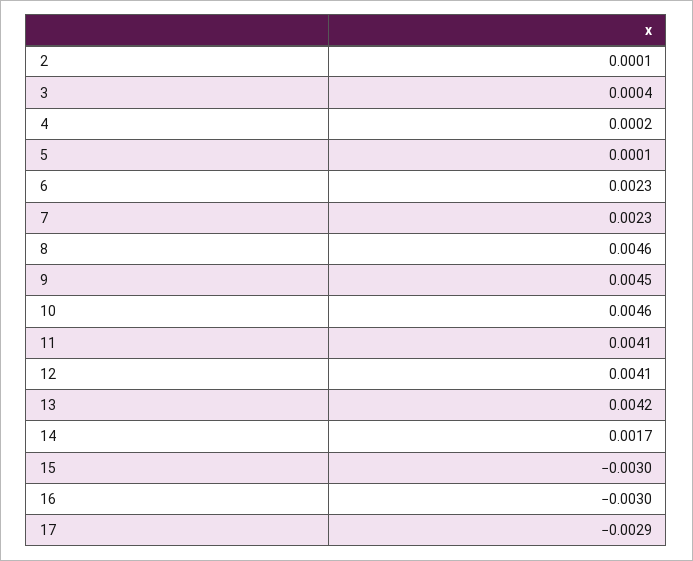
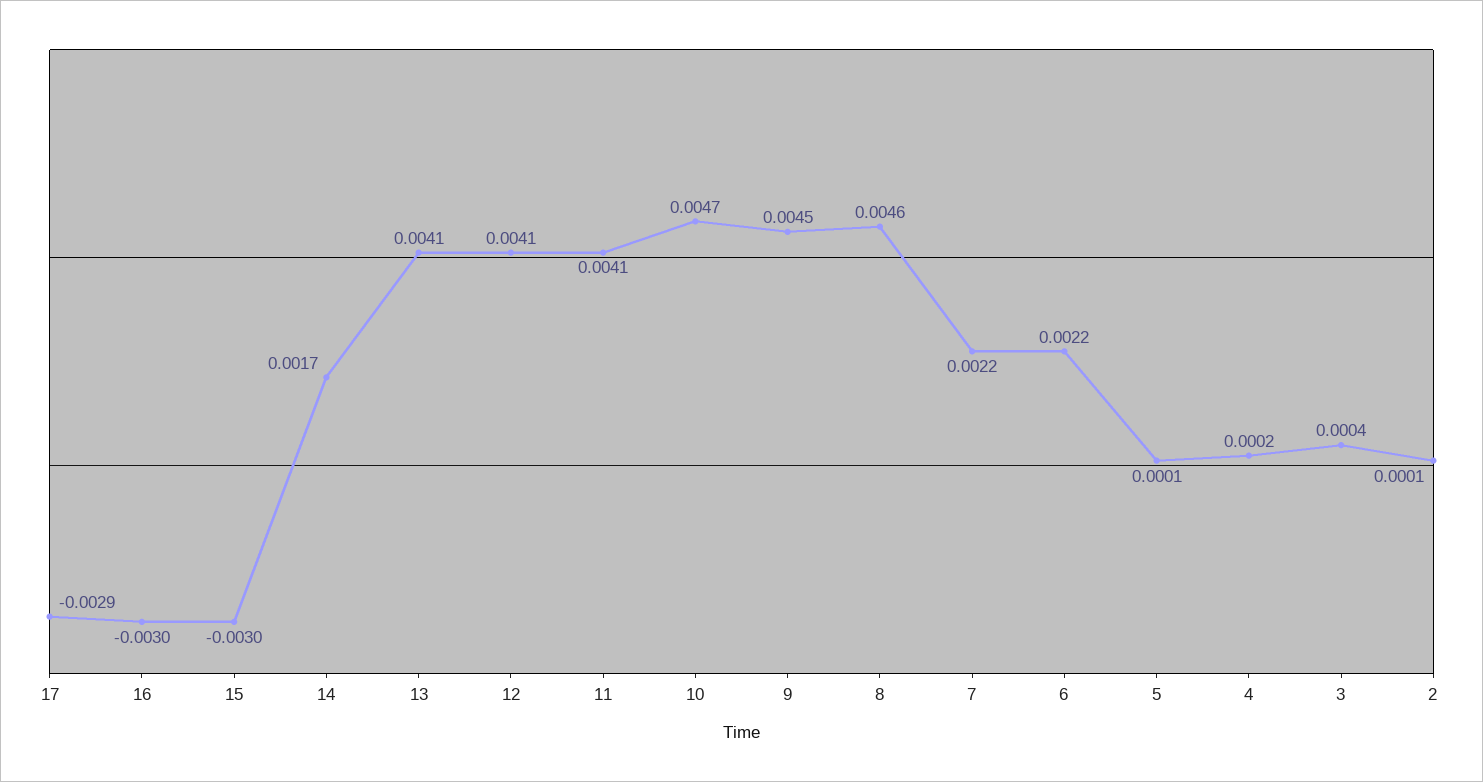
  {
    "2": 0.0001,
    "3": 0.0004,
    "4": 0.0002,
    "5": 0.0001,
-   "6": 0.0023,
+   "6": 0.0022,
-   "7": 0.0023,
+   "7": 0.0022,
    "8": 0.0046,
    "9": 0.0045,
-   "10": 0.0046,
+   "10": 0.0047,
    "11": 0.0041,
    "12": 0.0041,
-   "13": 0.0042,
+   "13": 0.0041,
    "14": 0.0017,
    "15": -0.003,
    "16": -0.003,
    "17": -0.0029
  }

